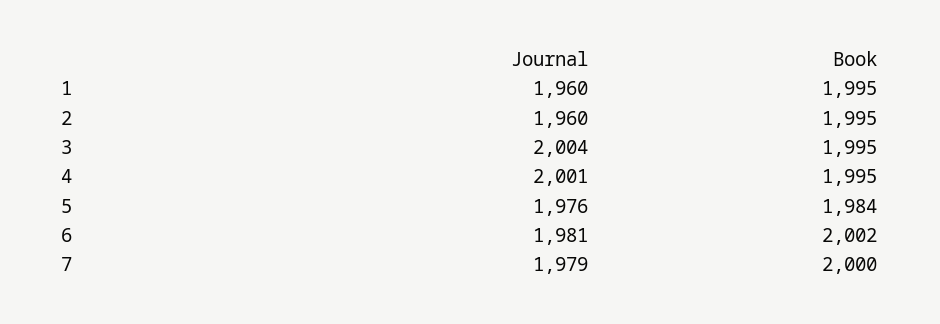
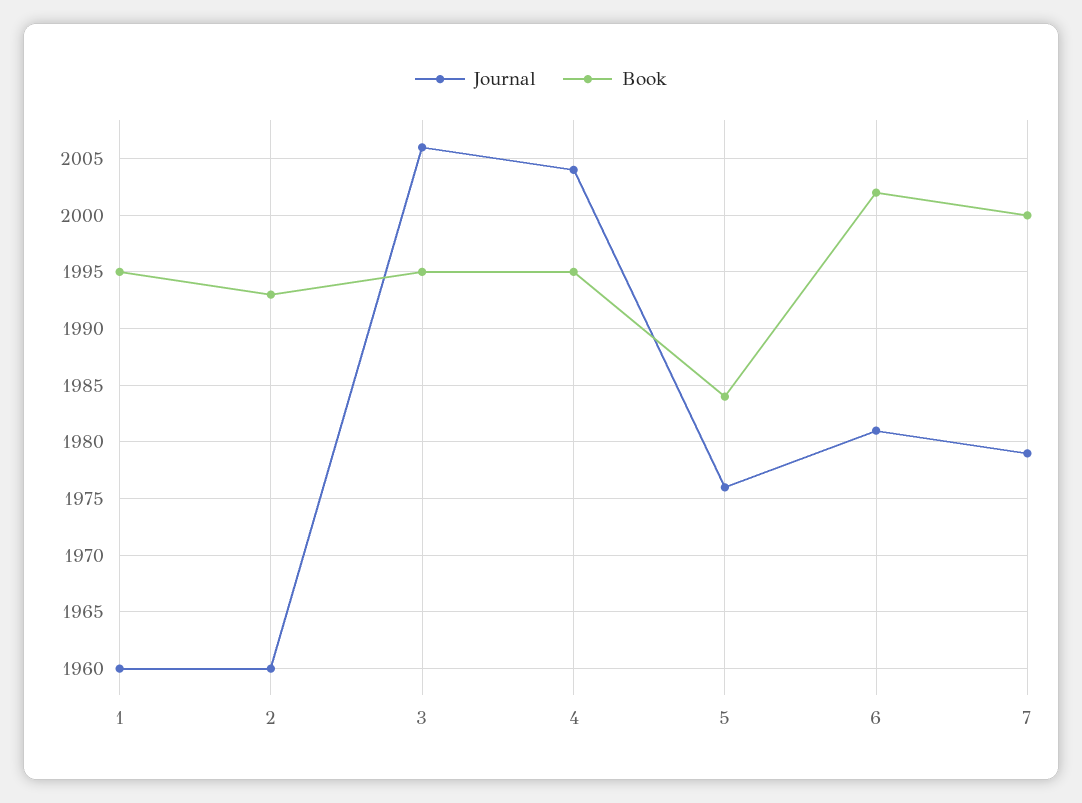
  {
    "Journal": {
      "1": 1960,
      "2": 1960,
-     "3": 2004,
+     "3": 2006,
-     "4": 2001,
+     "4": 2004,
      "5": 1976,
      "6": 1981,
      "7": 1979
    },
    "Book": {
      "1": 1995,
-     "2": 1995,
+     "2": 1993,
      "3": 1995,
      "4": 1995,
      "5": 1984,
      "6": 2002,
      "7": 2000
    }
  }

